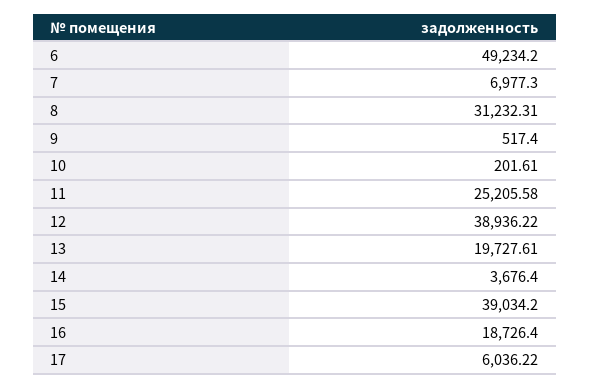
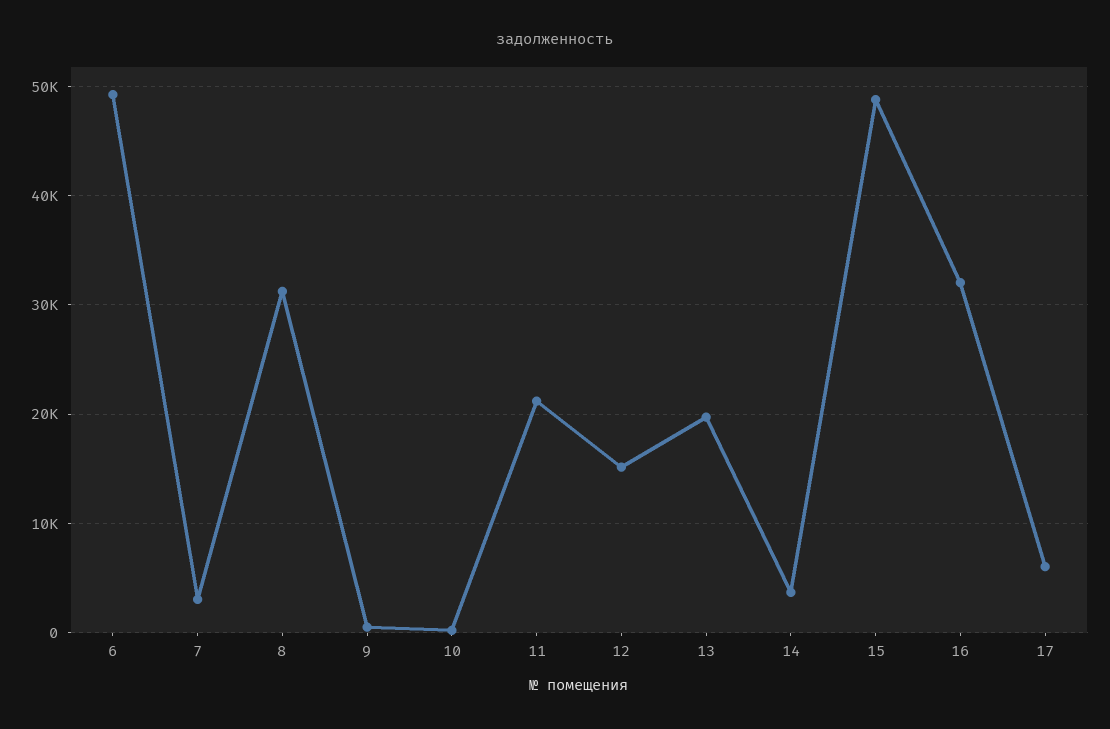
  {
    "6": 49234.2,
-   "7": 6977.3,
+   "7": 3000,
    "8": 31232.31,
    "9": 517.4,
    "10": 201.61,
-   "11": 25205.58,
+   "11": 21000,
-   "12": 38936.22,
+   "12": 15000,
    "13": 19727.61,
    "14": 3676.4,
-   "15": 39034.2,
+   "15": 49000,
-   "16": 18726.4,
+   "16": 32000,
    "17": 6036.22
  }

